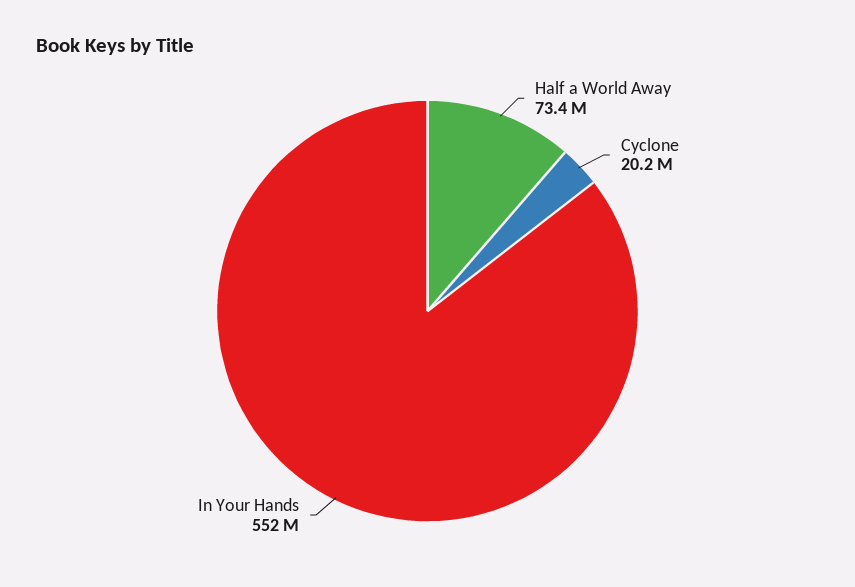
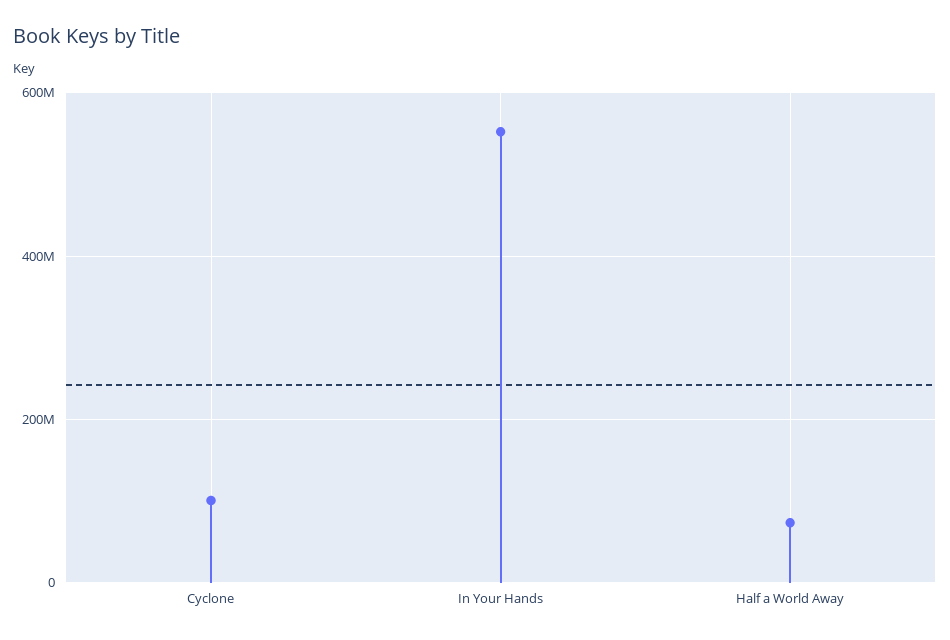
  {
    "Half a World Away": 73400000,
-   "Cyclone": 20200000,
+   "Cyclone": 100000000,
    "In Your Hands": 552000000
  }

